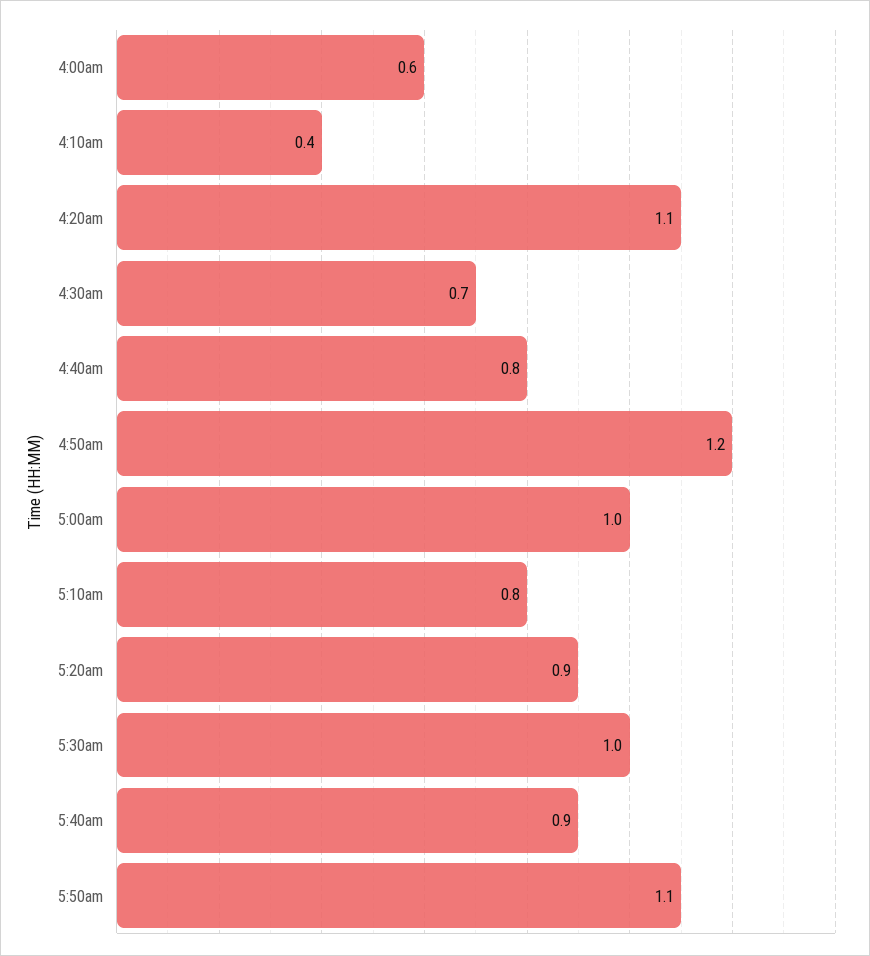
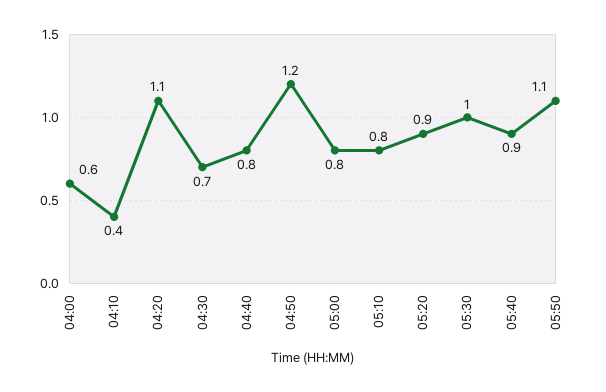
  {
    "4:00am": 0.6,
    "4:10am": 0.4,
    "4:20am": 1.1,
    "4:30am": 0.7,
    "4:40am": 0.8,
    "4:50am": 1.2,
-   "5:00am": 1,
+   "5:00am": 0.8,
    "5:10am": 0.8,
    "5:20am": 0.9,
    "5:30am": 1,
    "5:40am": 0.9,
    "5:50am": 1.1
  }

